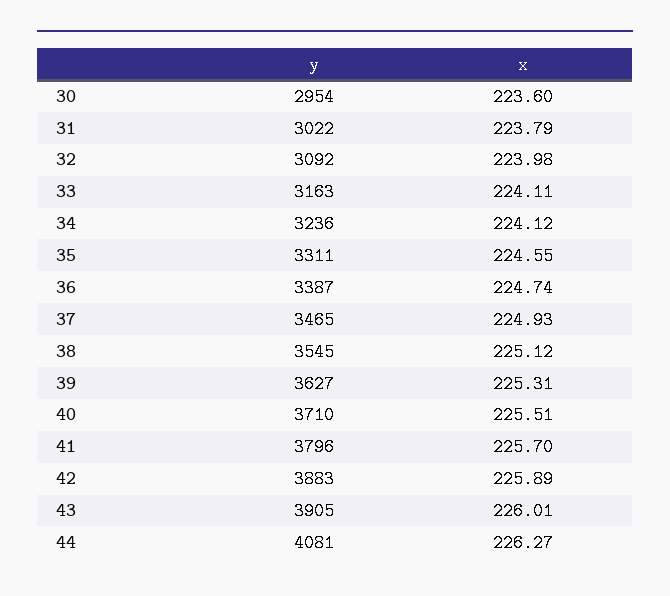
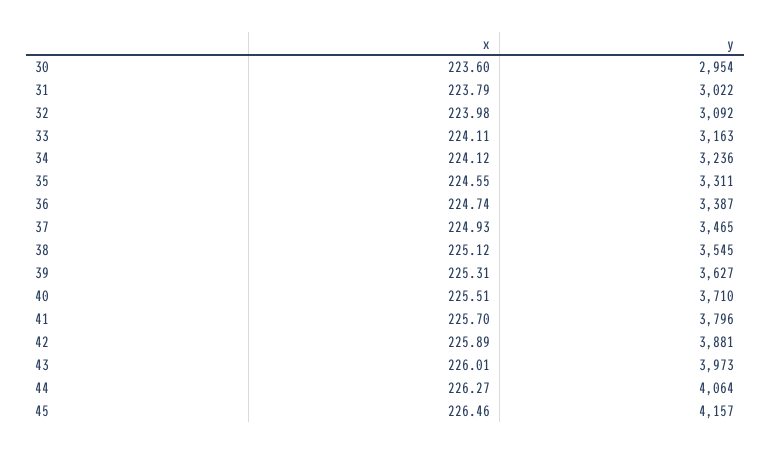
  {
    "y": {
      "30": 2954,
      "31": 3022,
      "32": 3092,
      "33": 3163,
      "34": 3236,
      "35": 3311,
      "36": 3387,
      "37": 3465,
      "38": 3545,
      "39": 3627,
      "40": 3710,
      "41": 3796,
-     "42": 3883,
+     "42": 3881,
-     "43": 3905,
+     "43": 3973,
-     "44": 4081
+     "44": 4064,
+     "45": 4157
    },
    "x": {
      "30": 223.6,
      "31": 223.79,
      "32": 223.98,
      "33": 224.11,
      "34": 224.12,
      "35": 224.55,
      "36": 224.74,
      "37": 224.93,
      "38": 225.12,
      "39": 225.31,
      "40": 225.51,
      "41": 225.7,
      "42": 225.89,
      "43": 226.01,
-     "44": 226.27
+     "44": 226.27,
+     "45": 226.46
    }
  }

